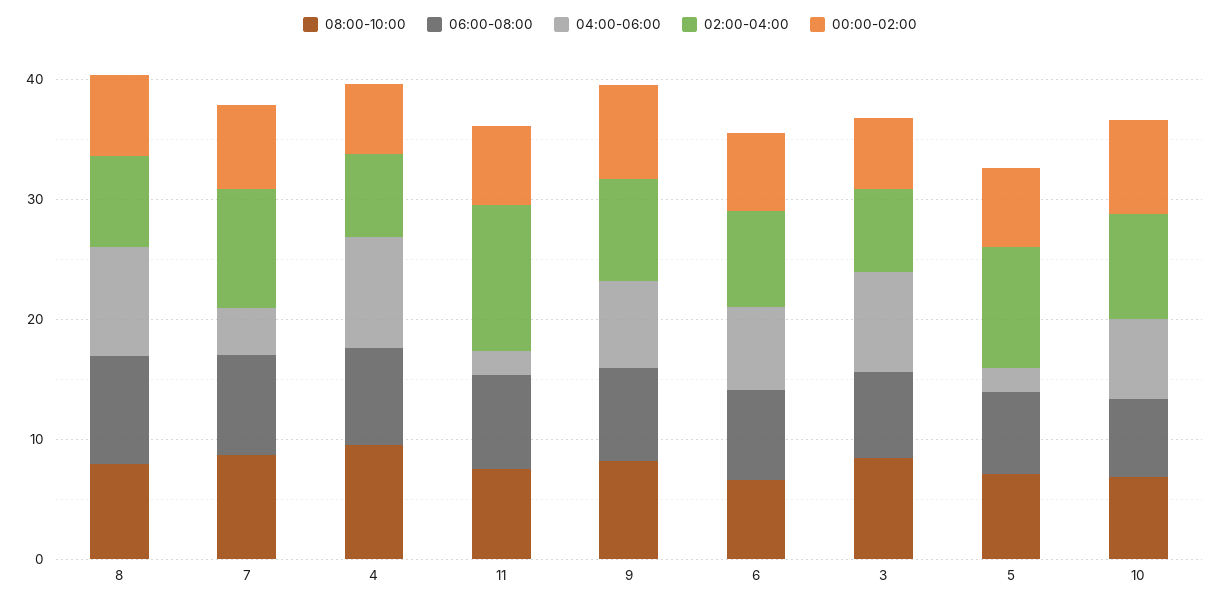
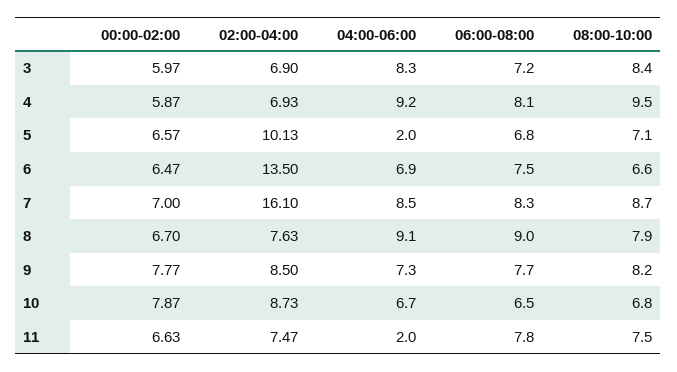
  {
    "08:00-10:00": {
      "8": 7.9,
      "7": 8.7,
      "4": 9.5,
      "11": 7.5,
      "9": 8.2,
      "6": 6.6,
      "3": 8.4,
      "5": 7.1,
      "10": 6.8
    },
    "06:00-08:00": {
      "8": 9,
      "7": 8.3,
      "4": 8.1,
      "11": 7.8,
      "9": 7.7,
      "6": 7.5,
      "3": 7.2,
      "5": 6.8,
      "10": 6.5
    },
    "04:00-06:00": {
      "8": 9.1,
-     "7": 4,
+     "7": 8.5,
      "4": 9.2,
      "11": 2,
      "9": 7.3,
      "6": 6.9,
      "3": 8.3,
      "5": 2,
      "10": 6.7
    },
    "02:00-04:00": {
      "8": 7.63,
-     "7": 10,
+     "7": 16.1,
      "4": 6.93,
-     "11": 12,
+     "11": 7.47,
      "9": 8.5,
-     "6": 8,
+     "6": 13.5,
      "3": 6.9,
      "5": 10.13,
      "10": 8.73
    },
    "00:00-02:00": {
      "8": 6.7,
      "7": 7,
      "4": 5.87,
      "11": 6.63,
      "9": 7.77,
      "6": 6.47,
      "3": 5.97,
      "5": 6.57,
      "10": 7.87
    }
  }

